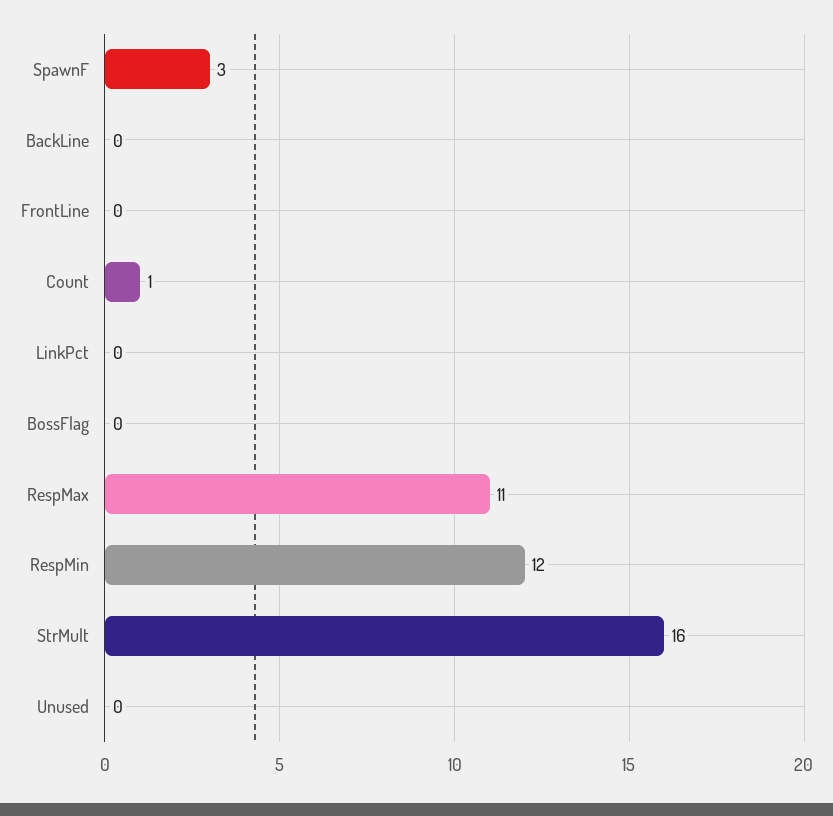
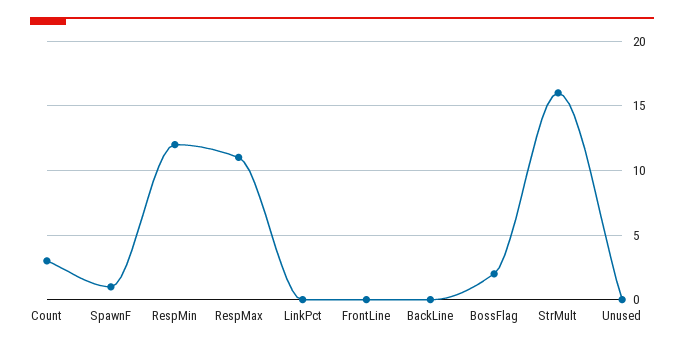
  {
-   "SpawnF": 3,
+   "SpawnF": 1,
    "BackLine": 0,
    "FrontLine": 0,
-   "Count": 1,
+   "Count": 3,
    "LinkPct": 0,
-   "BossFlag": 0,
+   "BossFlag": 2,
    "RespMax": 11,
    "RespMin": 12,
    "StrMult": 16,
    "Unused": 0
  }

